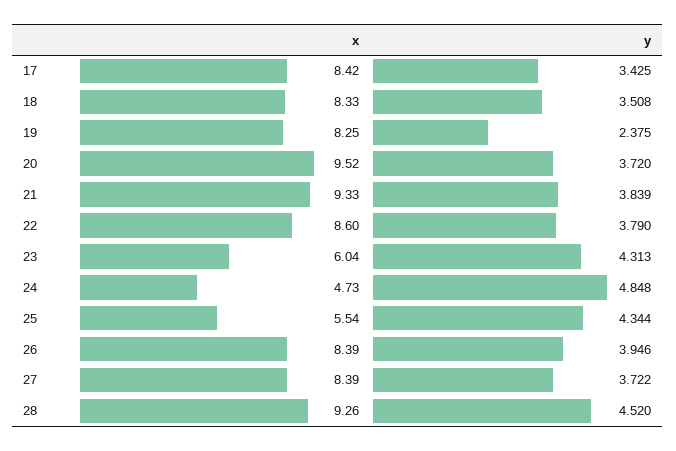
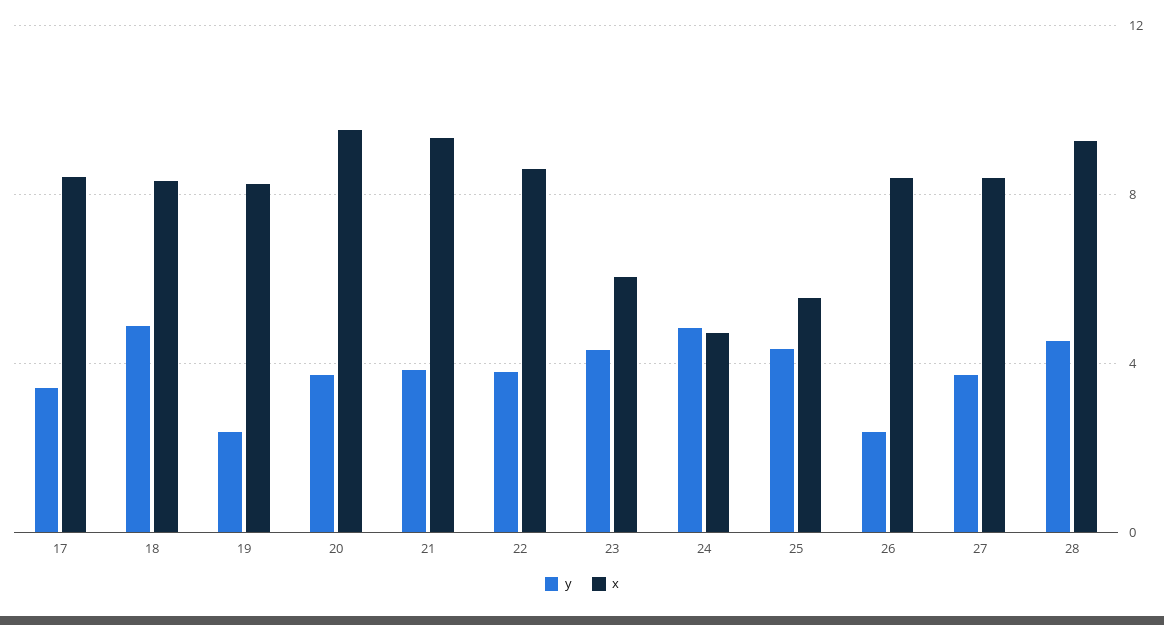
  {
    "x": {
      "17": 8.42,
      "18": 8.33,
      "19": 8.25,
      "20": 9.52,
      "21": 9.33,
      "22": 8.6,
      "23": 6.04,
      "24": 4.73,
      "25": 5.54,
      "26": 8.39,
      "27": 8.39,
      "28": 9.26
    },
    "y": {
      "17": 3.425,
-     "18": 3.508,
+     "18": 5,
      "19": 2.375,
      "20": 3.72,
      "21": 3.839,
      "22": 3.79,
      "23": 4.313,
      "24": 4.848,
      "25": 4.344,
-     "26": 3.946,
+     "26": 2.5,
      "27": 3.722,
      "28": 4.52
    }
  }

